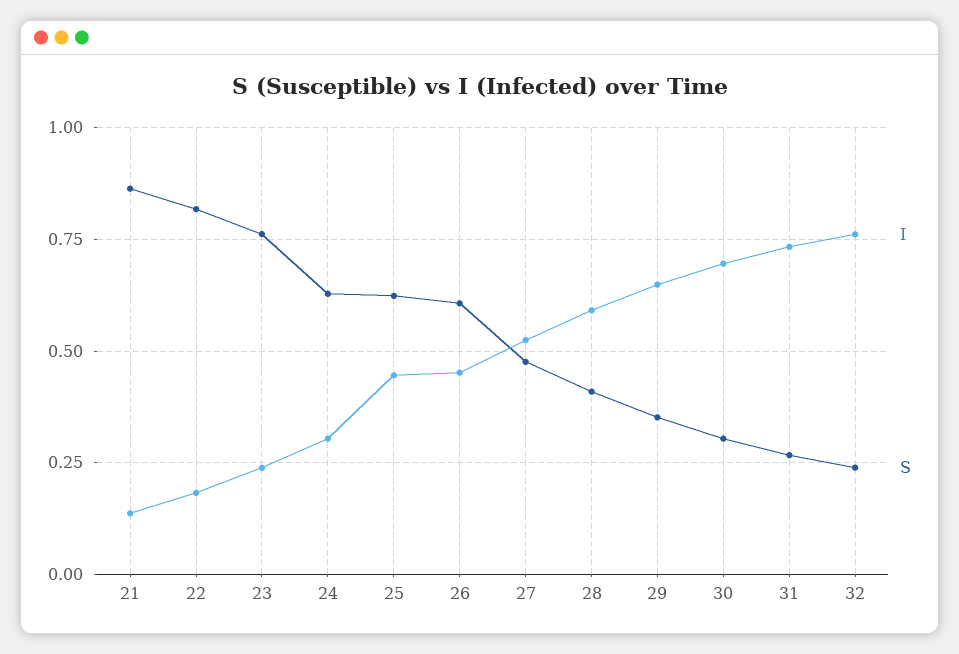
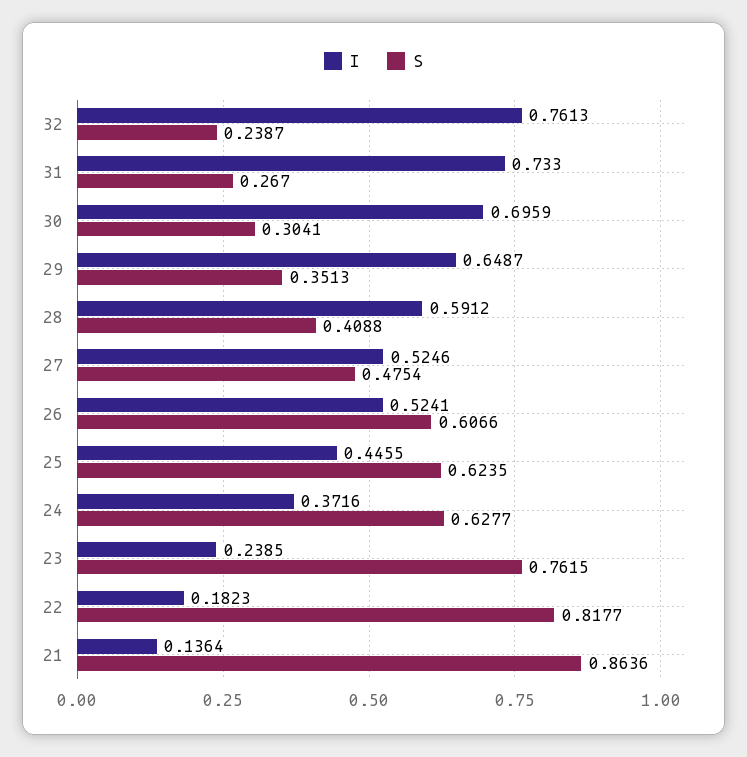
  {
    "I": {
      "21": 0.1364,
      "22": 0.1823,
      "23": 0.2385,
-     "24": 0.3,
+     "24": 0.3716,
      "25": 0.4455,
-     "26": 0.45,
+     "26": 0.5241,
      "27": 0.5246,
      "28": 0.5912,
      "29": 0.6487,
      "30": 0.6959,
      "31": 0.733,
      "32": 0.7613
    },
    "S": {
      "21": 0.8636,
      "22": 0.8177,
      "23": 0.7615,
      "24": 0.6277,
      "25": 0.6235,
      "26": 0.6066,
      "27": 0.4754,
      "28": 0.4088,
      "29": 0.3513,
      "30": 0.3041,
      "31": 0.267,
      "32": 0.2387
    }
  }

